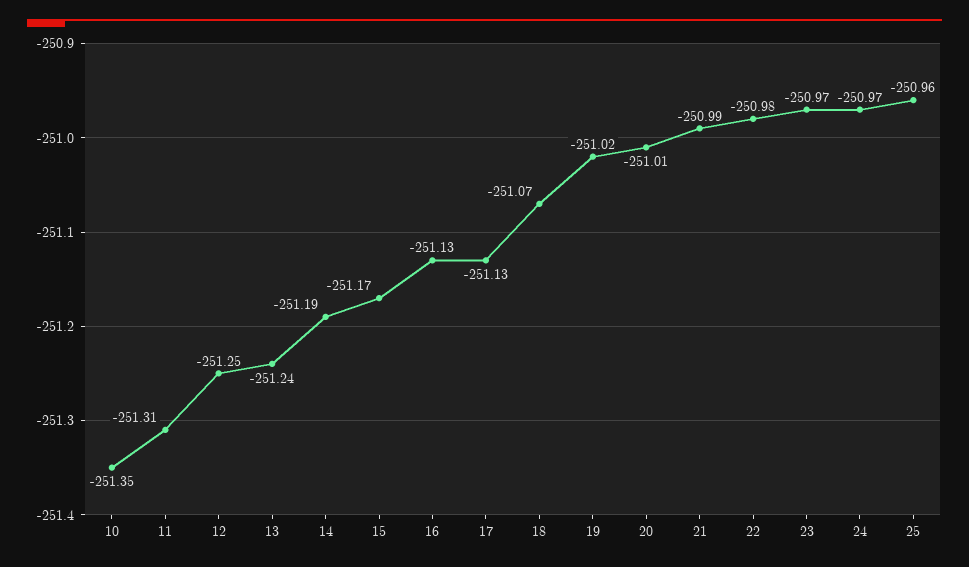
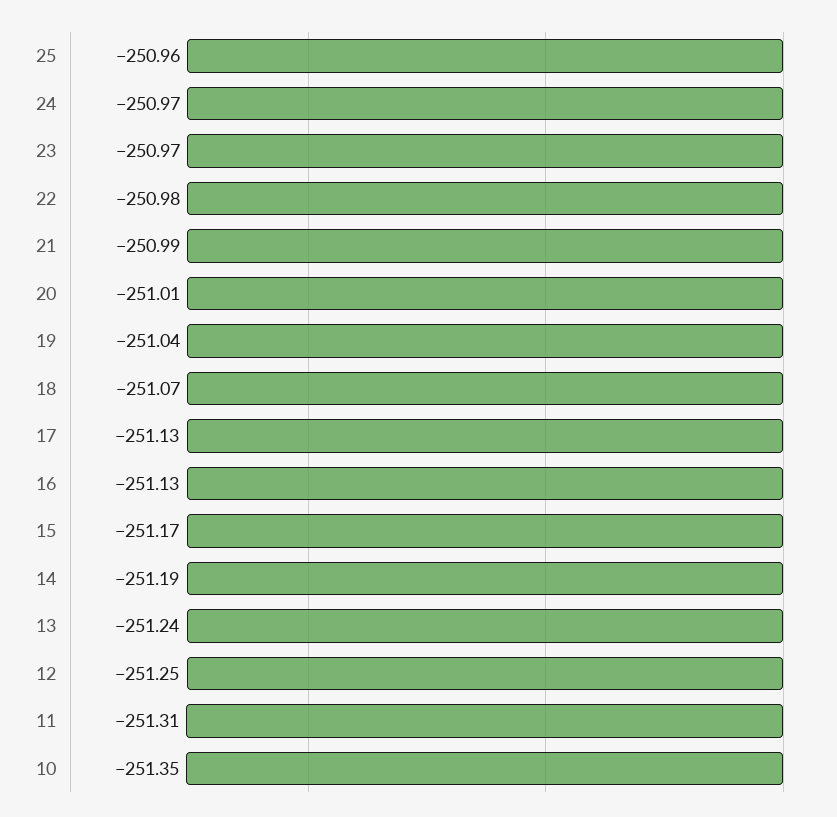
  {
    "10": -251.35,
    "11": -251.31,
    "12": -251.25,
    "13": -251.24,
    "14": -251.19,
    "15": -251.17,
    "16": -251.13,
    "17": -251.13,
    "18": -251.07,
-   "19": -251.02,
+   "19": -251.04,
    "20": -251.01,
    "21": -250.99,
    "22": -250.98,
    "23": -250.97,
    "24": -250.97,
    "25": -250.96
  }

